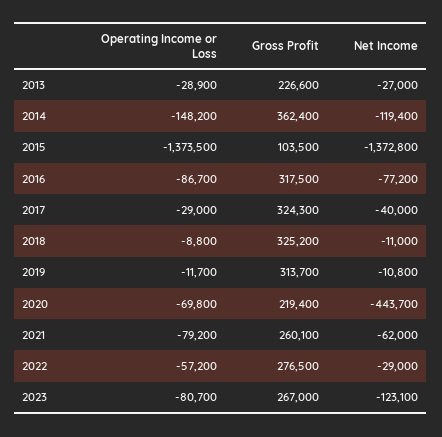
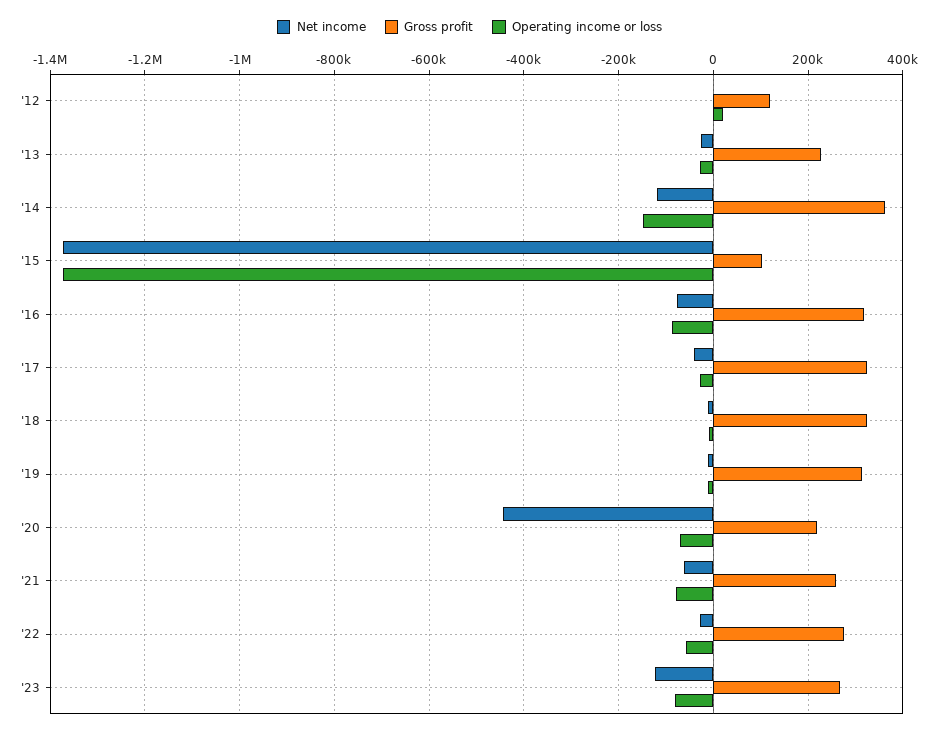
  {
    "Operating Income or Loss": {
      "2013": -28900,
      "2014": -148200,
      "2015": -1373500,
      "2016": -86700,
      "2017": -29000,
      "2018": -8800,
      "2019": -11700,
      "2020": -69800,
      "2021": -79200,
      "2022": -57200,
-     "2023": -80700
+     "2023": -80700,
+     "'12": 20000
    },
    "Gross Profit": {
      "2013": 226600,
      "2014": 362400,
      "2015": 103500,
      "2016": 317500,
      "2017": 324300,
      "2018": 325200,
      "2019": 313700,
      "2020": 219400,
      "2021": 260100,
      "2022": 276500,
-     "2023": 267000
+     "2023": 267000,
+     "'12": 120000
    },
    "Net Income": {
      "2013": -27000,
      "2014": -119400,
      "2015": -1372800,
      "2016": -77200,
      "2017": -40000,
      "2018": -11000,
      "2019": -10800,
      "2020": -443700,
      "2021": -62000,
      "2022": -29000,
-     "2023": -123100
+     "2023": -123100,
+     "'12": 0
    }
  }

